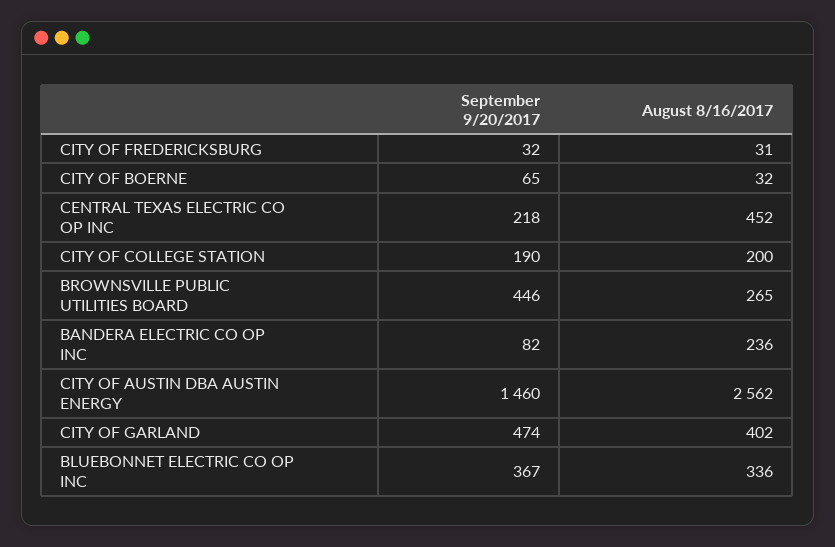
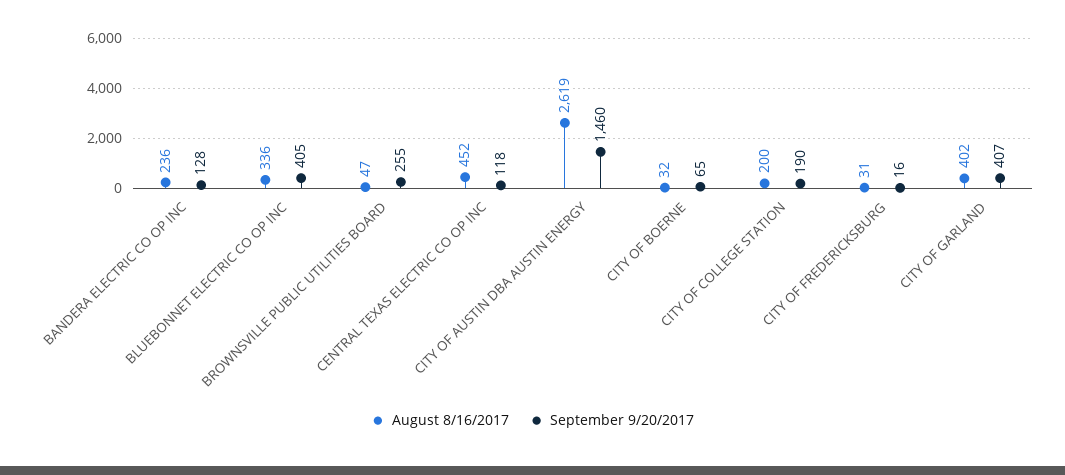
  {
    "September 9/20/2017": {
-     "CITY OF FREDERICKSBURG": 32,
+     "CITY OF FREDERICKSBURG": 16,
      "CITY OF BOERNE": 65,
-     "CENTRAL TEXAS ELECTRIC CO OP INC": 218,
+     "CENTRAL TEXAS ELECTRIC CO OP INC": 118,
      "CITY OF COLLEGE STATION": 190,
-     "BROWNSVILLE PUBLIC UTILITIES BOARD": 446,
+     "BROWNSVILLE PUBLIC UTILITIES BOARD": 255,
-     "BANDERA ELECTRIC CO OP INC": 82,
+     "BANDERA ELECTRIC CO OP INC": 128,
      "CITY OF AUSTIN DBA AUSTIN ENERGY": 1460,
-     "CITY OF GARLAND": 474,
+     "CITY OF GARLAND": 407,
-     "BLUEBONNET ELECTRIC CO OP INC": 367
+     "BLUEBONNET ELECTRIC CO OP INC": 405
    },
    "August 8/16/2017": {
      "CITY OF FREDERICKSBURG": 31,
      "CITY OF BOERNE": 32,
      "CENTRAL TEXAS ELECTRIC CO OP INC": 452,
      "CITY OF COLLEGE STATION": 200,
-     "BROWNSVILLE PUBLIC UTILITIES BOARD": 265,
+     "BROWNSVILLE PUBLIC UTILITIES BOARD": 47,
      "BANDERA ELECTRIC CO OP INC": 236,
-     "CITY OF AUSTIN DBA AUSTIN ENERGY": 2562,
+     "CITY OF AUSTIN DBA AUSTIN ENERGY": 2619,
      "CITY OF GARLAND": 402,
      "BLUEBONNET ELECTRIC CO OP INC": 336
    }
  }

